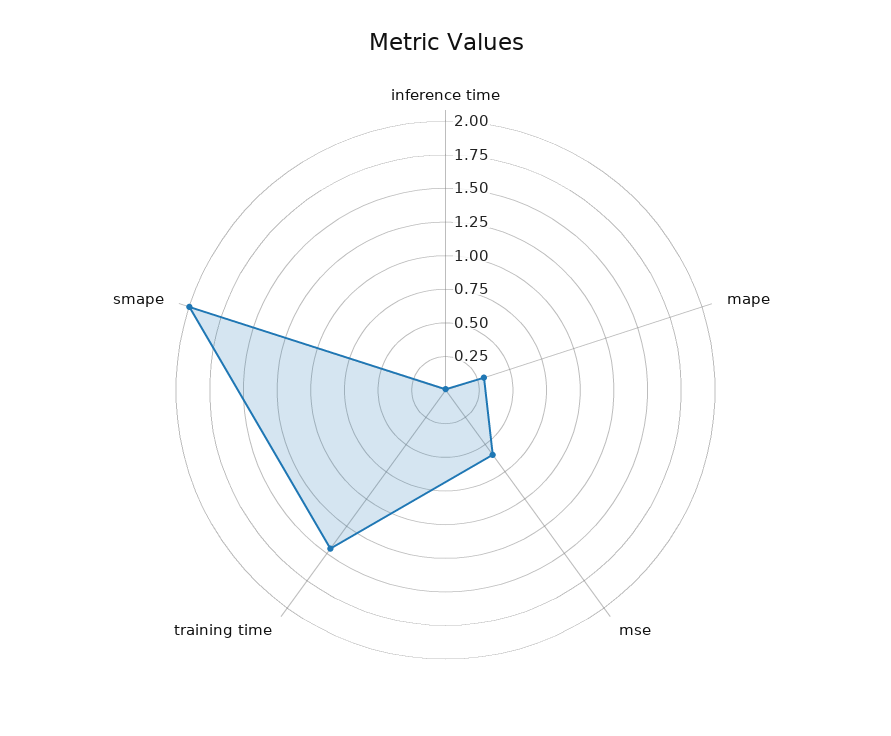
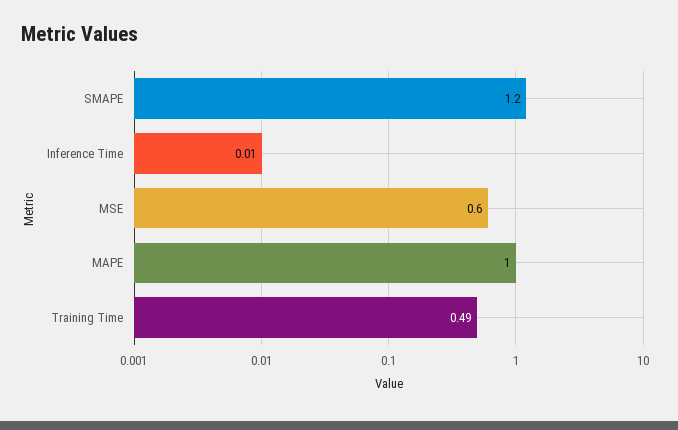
  {
    "inference time": 0.01,
-   "mape": 0.25,
+   "mape": 1,
    "mse": 0.6,
-   "training time": 1.5,
+   "training time": 0.49,
-   "smape": 2
+   "smape": 1.2
  }

